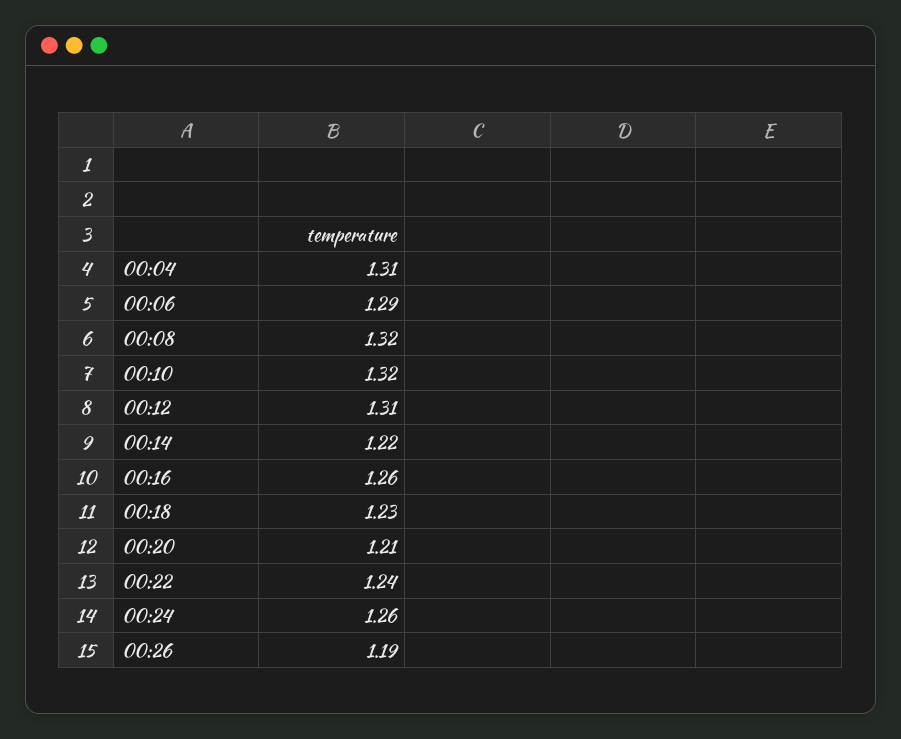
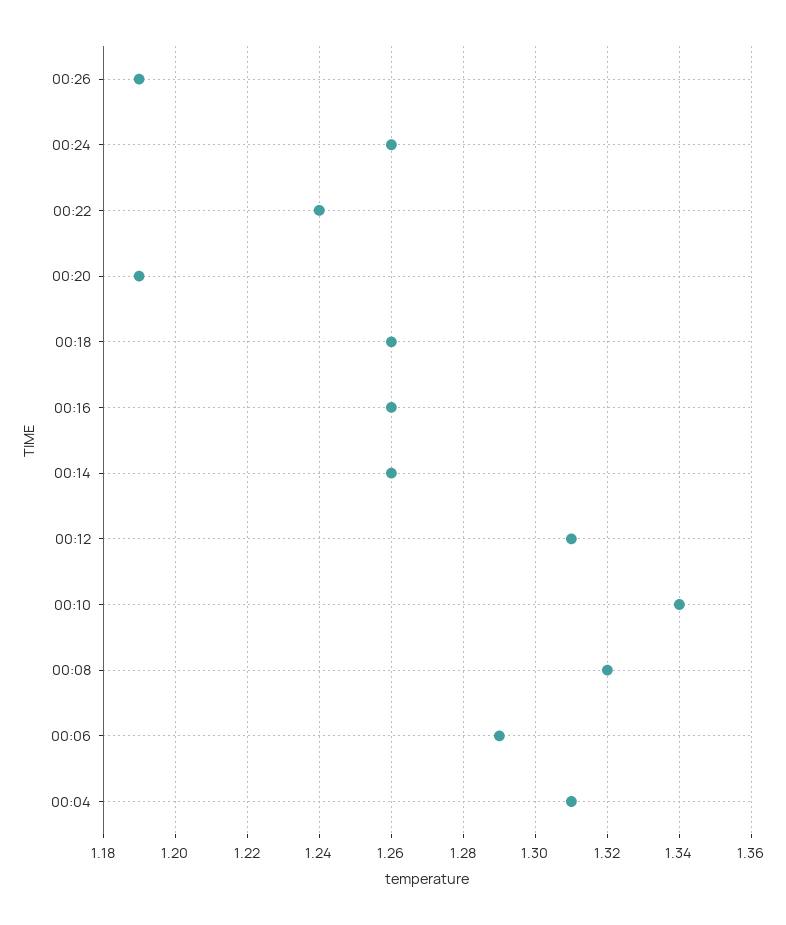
  {
    "00:04": 1.31,
    "00:06": 1.29,
    "00:08": 1.32,
-   "00:10": 1.32,
+   "00:10": 1.34,
    "00:12": 1.31,
-   "00:14": 1.22,
+   "00:14": 1.26,
    "00:16": 1.26,
-   "00:18": 1.23,
+   "00:18": 1.26,
-   "00:20": 1.21,
+   "00:20": 1.19,
    "00:22": 1.24,
    "00:24": 1.26,
    "00:26": 1.19
  }

